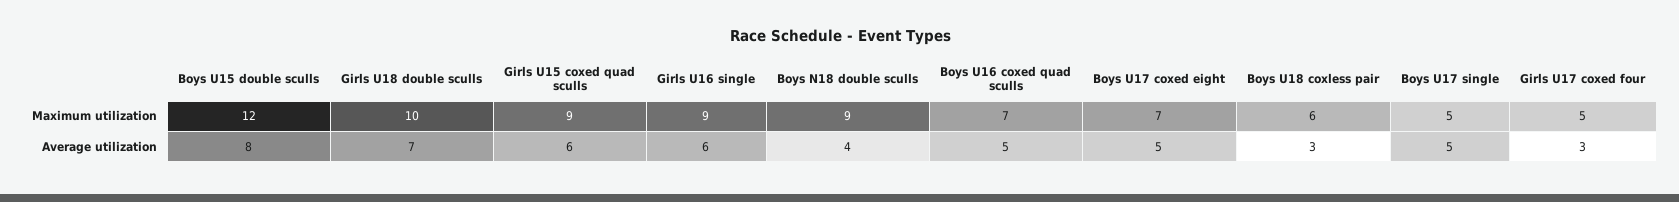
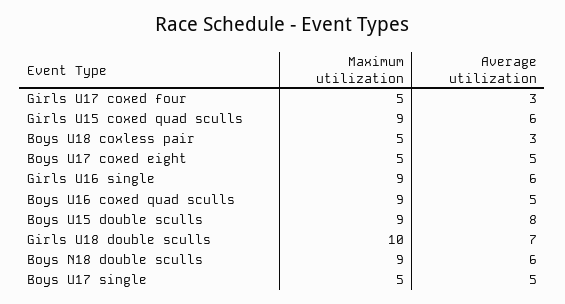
  {
    "Boys U15 double sculls": {
-     "Maximum utilization": 12,
+     "Maximum utilization": 9,
      "Average utilization": 8
    },
    "Girls U18 double sculls": {
      "Maximum utilization": 10,
      "Average utilization": 7
    },
    "Girls U15 coxed quad sculls": {
      "Maximum utilization": 9,
      "Average utilization": 6
    },
    "Girls U16 single": {
      "Maximum utilization": 9,
      "Average utilization": 6
    },
    "Boys N18 double sculls": {
      "Maximum utilization": 9,
-     "Average utilization": 4
+     "Average utilization": 6
    },
    "Boys U16 coxed quad sculls": {
-     "Maximum utilization": 7,
+     "Maximum utilization": 9,
      "Average utilization": 5
    },
    "Boys U17 coxed eight": {
-     "Maximum utilization": 7,
+     "Maximum utilization": 5,
      "Average utilization": 5
    },
    "Boys U18 coxless pair": {
-     "Maximum utilization": 6,
+     "Maximum utilization": 5,
      "Average utilization": 3
    },
    "Boys U17 single": {
      "Maximum utilization": 5,
      "Average utilization": 5
    },
    "Girls U17 coxed four": {
      "Maximum utilization": 5,
      "Average utilization": 3
    }
  }

